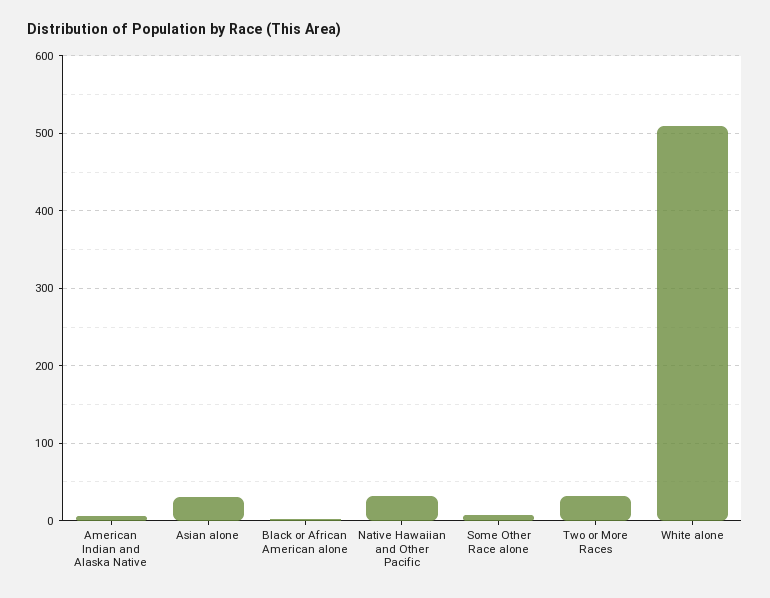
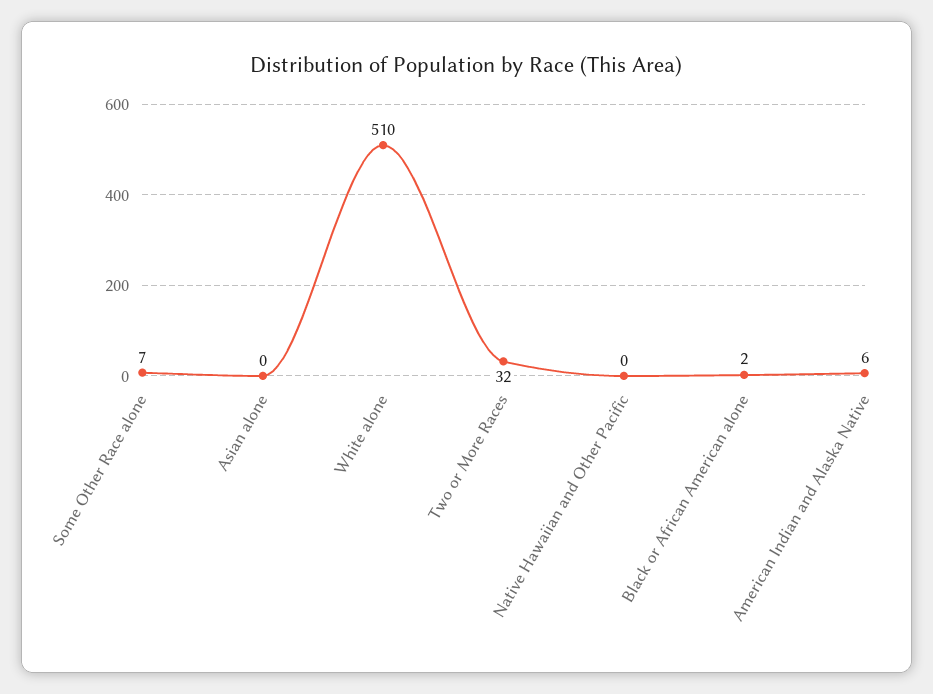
  {
    "American Indian and Alaska Native": 6,
-   "Asian alone": 30,
+   "Asian alone": 0,
    "Black or African American alone": 2,
-   "Native Hawaiian and Other Pacific": 30,
+   "Native Hawaiian and Other Pacific": 0,
    "Some Other Race alone": 7,
    "Two or More Races": 32,
    "White alone": 510
  }

